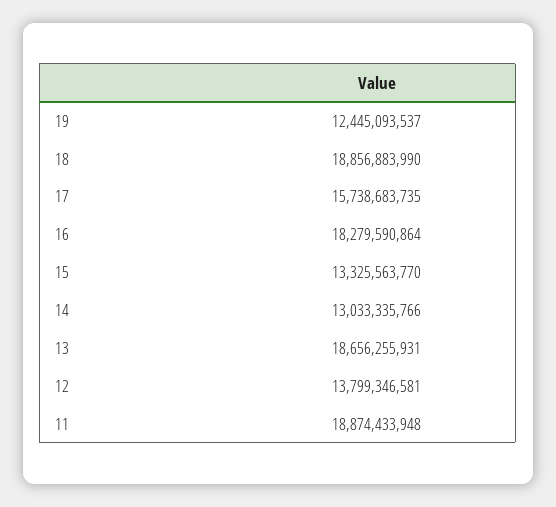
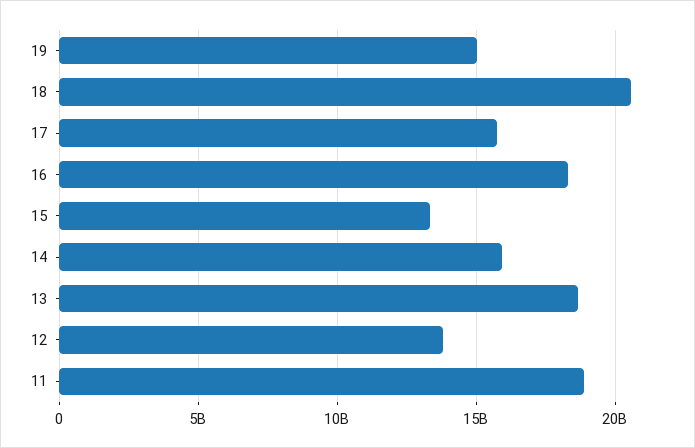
  {
-   "19": 12445093537,
+   "19": 15000000000,
-   "18": 18856883990,
+   "18": 20500000000,
    "17": 15738683735,
    "16": 18279590864,
    "15": 13325563770,
-   "14": 13033335766,
+   "14": 16000000000,
    "13": 18656255931,
    "12": 13799346581,
    "11": 18874433948
  }

